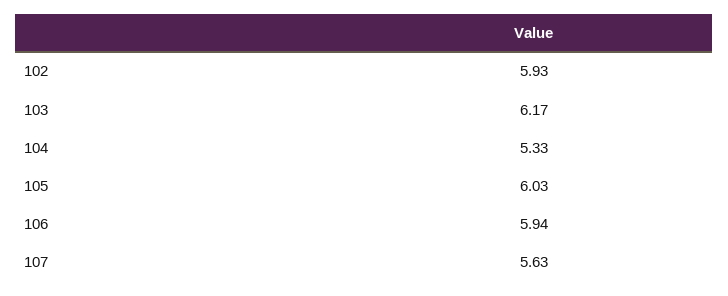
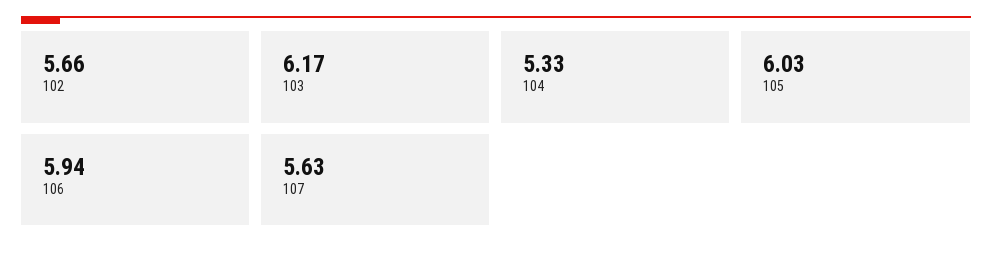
  {
-   "102": 5.93,
+   "102": 5.66,
    "103": 6.17,
    "104": 5.33,
    "105": 6.03,
    "106": 5.94,
    "107": 5.63
  }

